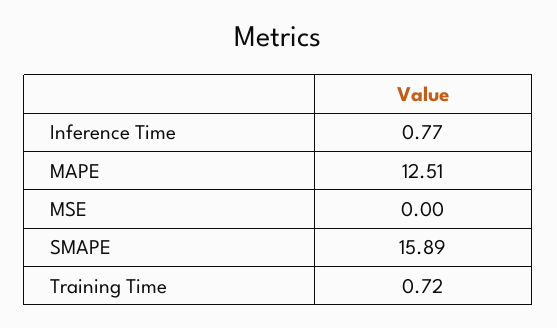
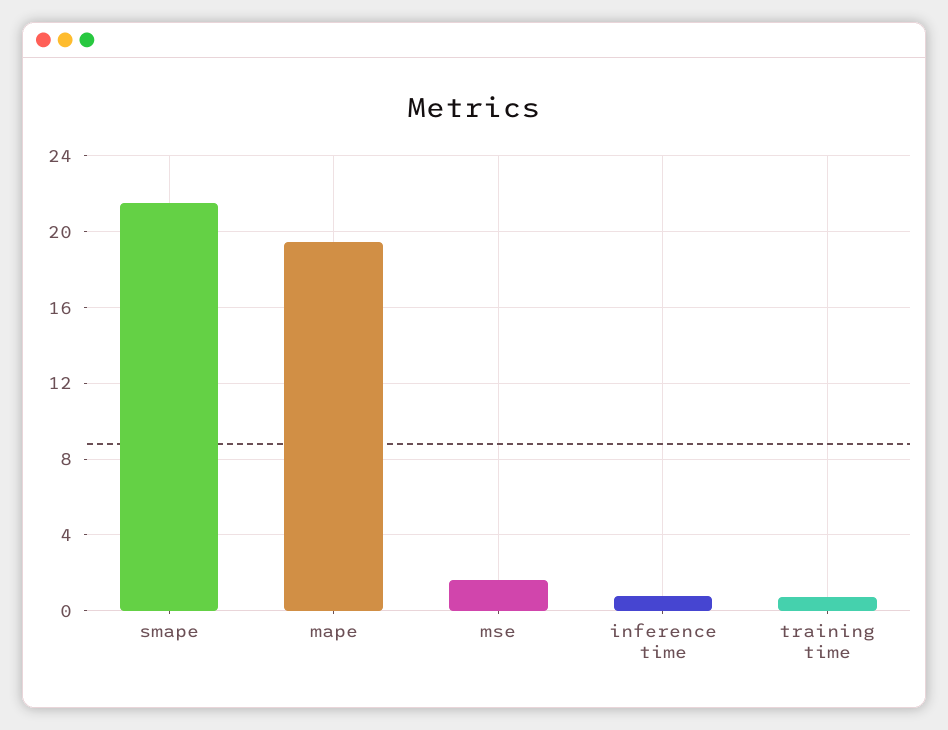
  {
    "Inference Time": 0.77,
-   "MAPE": 12.51,
+   "MAPE": 19.5,
-   "MSE": 0,
+   "MSE": 1.5,
-   "SMAPE": 15.89,
+   "SMAPE": 21.5,
    "Training Time": 0.72
  }

